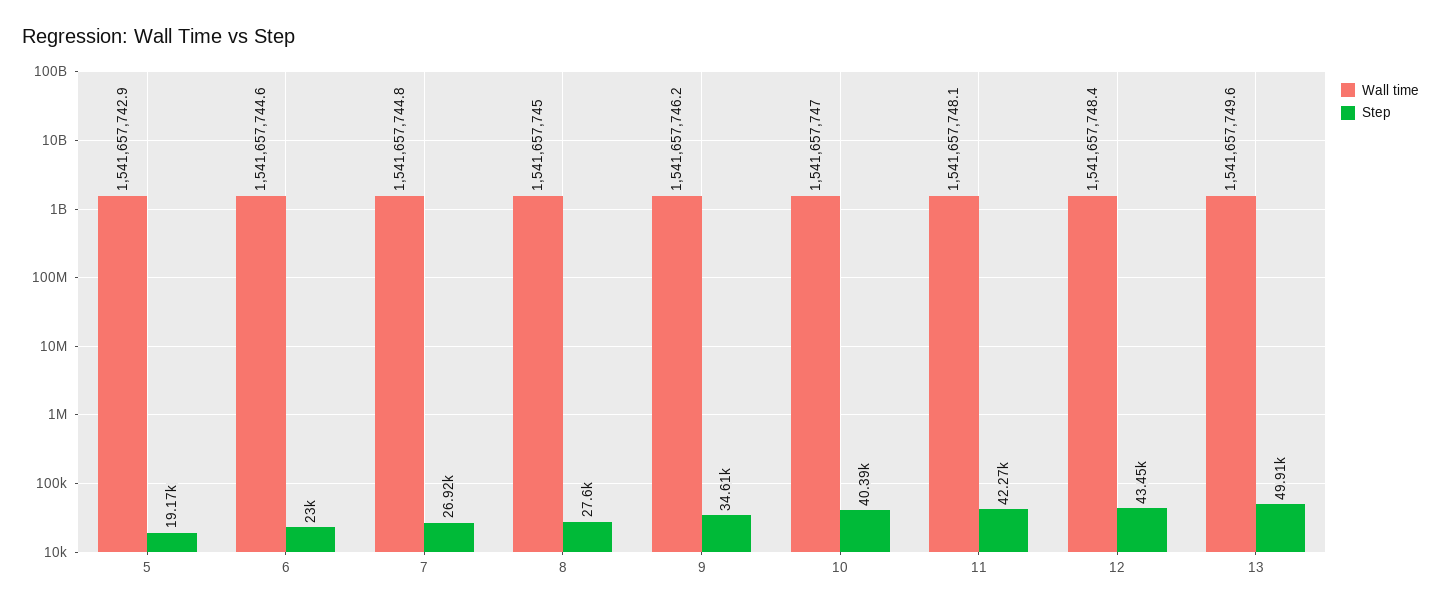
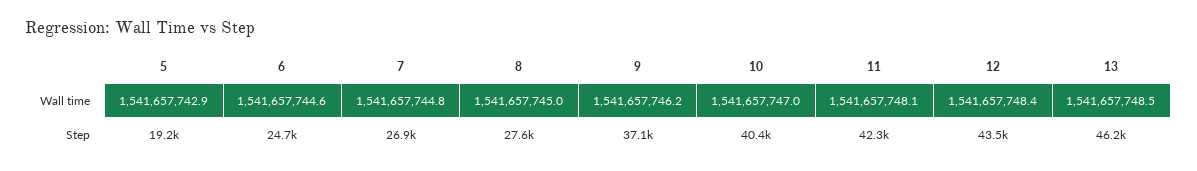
  {
    "Wall time": {
      "5": 1541657742.9,
      "6": 1541657744.6,
      "7": 1541657744.8,
      "8": 1541657745,
      "9": 1541657746.2,
      "10": 1541657747,
      "11": 1541657748.1,
      "12": 1541657748.4,
-     "13": 1541657749.6
+     "13": 1541657748.5
    },
    "Step": {
      "5": 19170,
-     "6": 23000,
+     "6": 24700,
      "7": 26920,
      "8": 27600,
-     "9": 34610,
+     "9": 37100,
      "10": 40390,
      "11": 42270,
      "12": 43450,
-     "13": 49910
+     "13": 46200
    }
  }

